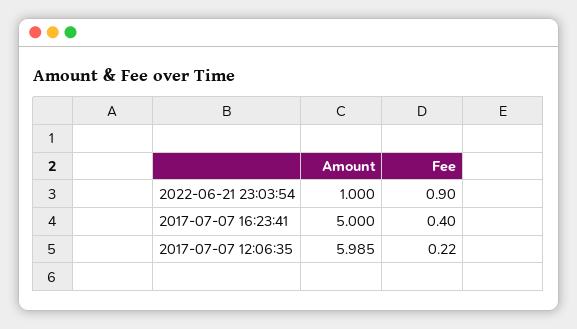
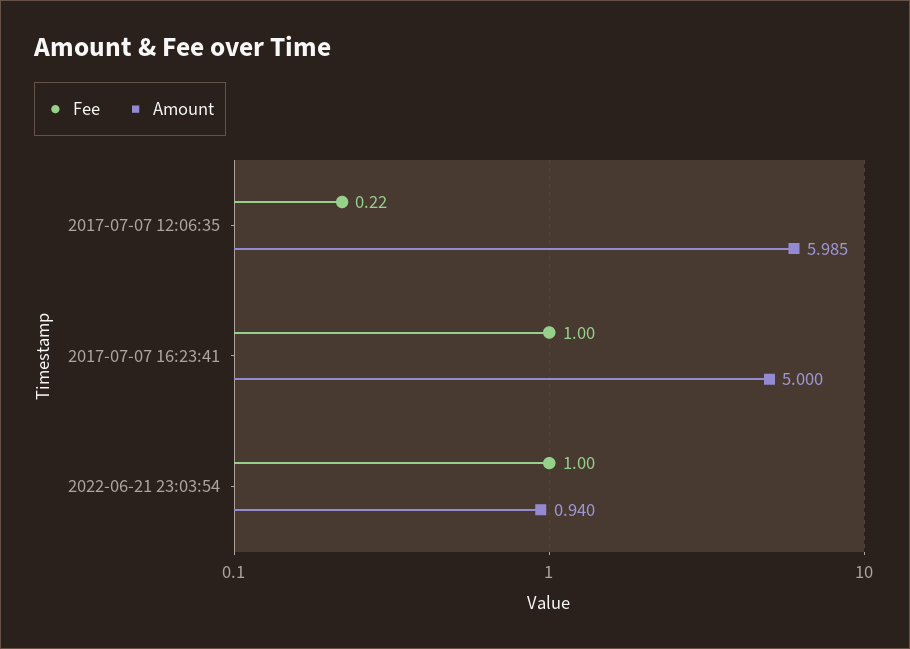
  {
    "Amount": {
-     "2022-06-21 23:03:54": 1,
+     "2022-06-21 23:03:54": 0.94,
      "2017-07-07 16:23:41": 5,
      "2017-07-07 12:06:35": 5.985
    },
    "Fee": {
-     "2022-06-21 23:03:54": 0.9,
+     "2022-06-21 23:03:54": 1,
-     "2017-07-07 16:23:41": 0.4,
+     "2017-07-07 16:23:41": 1,
      "2017-07-07 12:06:35": 0.22
    }
  }

